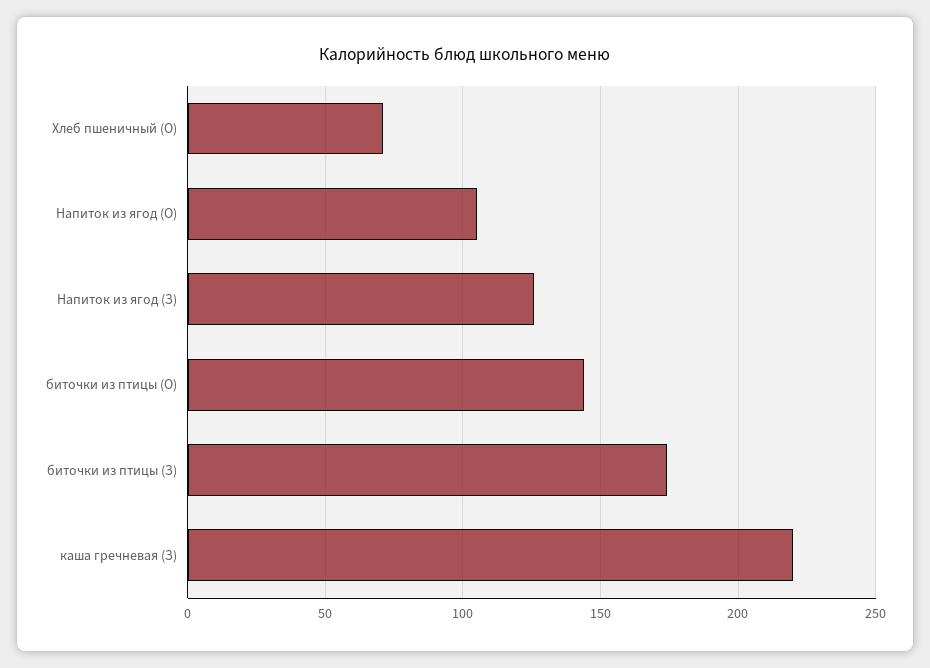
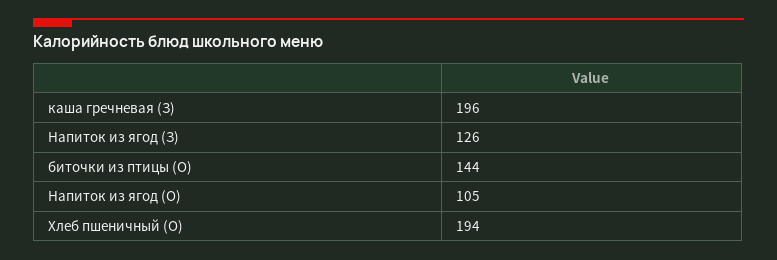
  {
-   "Хлеб пшеничный (О)": 70,
+   "Хлеб пшеничный (О)": 194,
    "Напиток из ягод (О)": 105,
    "Напиток из ягод (З)": 126,
    "биточки из птицы (О)": 144,
-   "биточки из птицы (З)": 175,
-   "каша гречневая (З)": 220
+   "каша гречневая (З)": 196
  }

